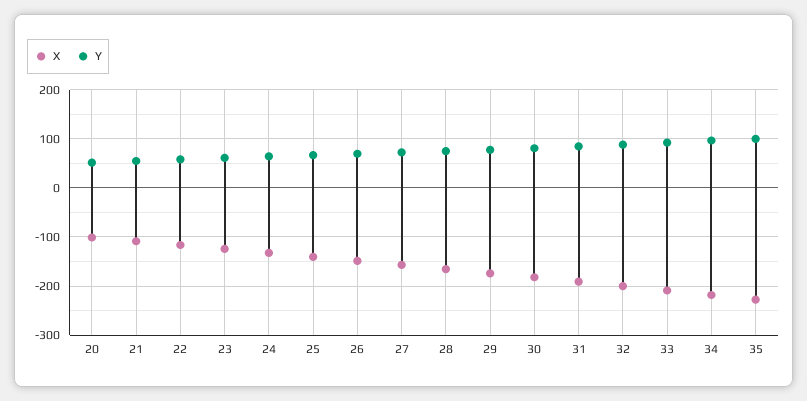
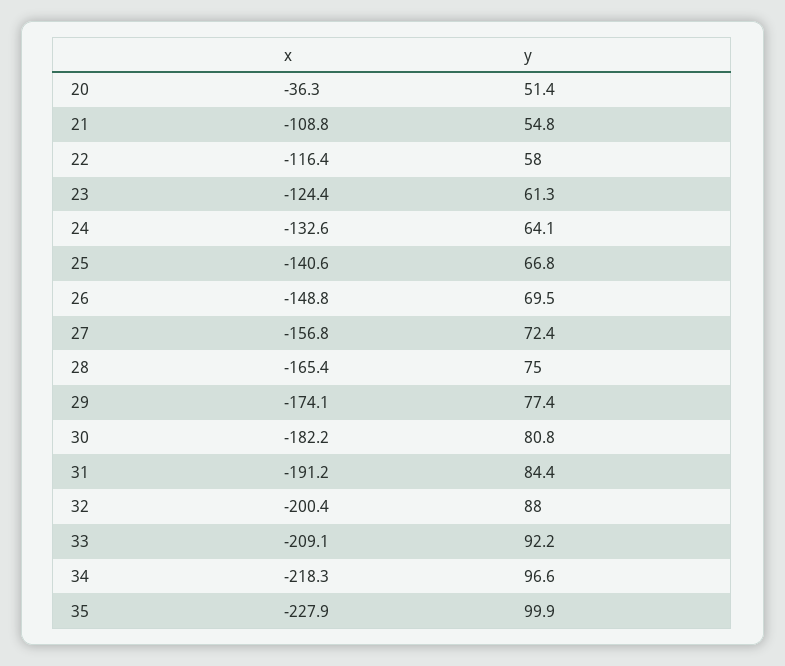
  {
    "X": {
-     "20": -100,
+     "20": -36.3,
      "21": -108.8,
      "22": -116.4,
      "23": -124.4,
      "24": -132.6,
      "25": -140.6,
      "26": -148.8,
      "27": -156.8,
      "28": -165.4,
      "29": -174.1,
      "30": -182.2,
      "31": -191.2,
      "32": -200.4,
      "33": -209.1,
      "34": -218.3,
      "35": -227.9
    },
    "Y": {
      "20": 51.4,
      "21": 54.8,
      "22": 58,
      "23": 61.3,
      "24": 64.1,
      "25": 66.8,
      "26": 69.5,
      "27": 72.4,
      "28": 75,
      "29": 77.4,
      "30": 80.8,
      "31": 84.4,
      "32": 88,
      "33": 92.2,
      "34": 96.6,
      "35": 99.9
    }
  }

